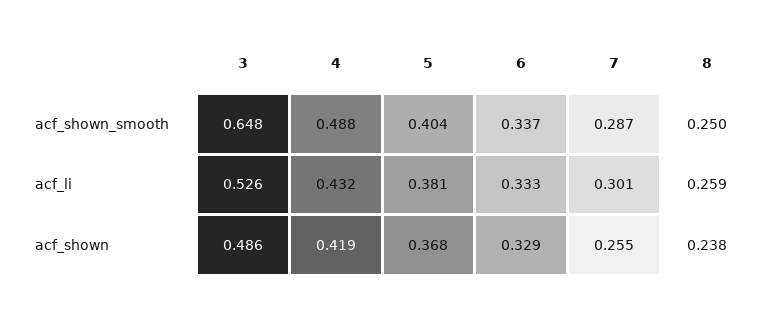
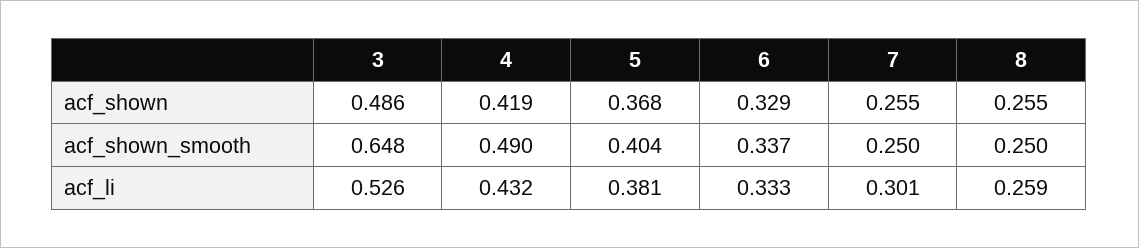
  {
    "3": {
      "acf_shown_smooth": 0.648,
      "acf_li": 0.526,
      "acf_shown": 0.486
    },
    "4": {
-     "acf_shown_smooth": 0.488,
+     "acf_shown_smooth": 0.49,
      "acf_li": 0.432,
      "acf_shown": 0.419
    },
    "5": {
      "acf_shown_smooth": 0.404,
      "acf_li": 0.381,
      "acf_shown": 0.368
    },
    "6": {
      "acf_shown_smooth": 0.337,
      "acf_li": 0.333,
      "acf_shown": 0.329
    },
    "7": {
-     "acf_shown_smooth": 0.287,
+     "acf_shown_smooth": 0.25,
      "acf_li": 0.301,
      "acf_shown": 0.255
    },
    "8": {
      "acf_shown_smooth": 0.25,
      "acf_li": 0.259,
-     "acf_shown": 0.238
+     "acf_shown": 0.255
    }
  }

